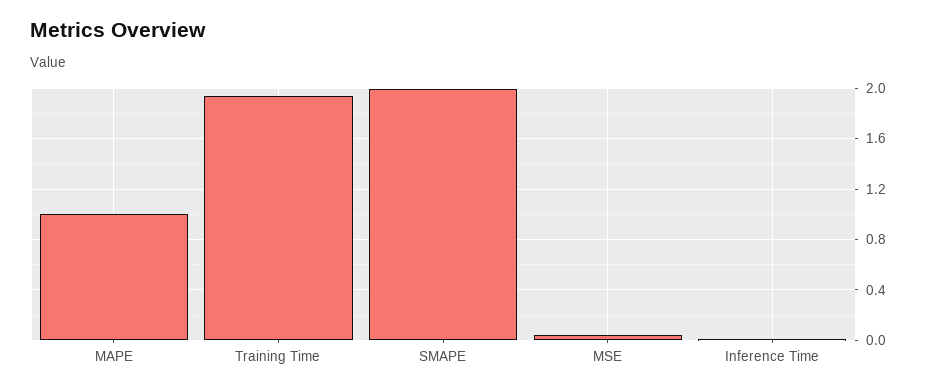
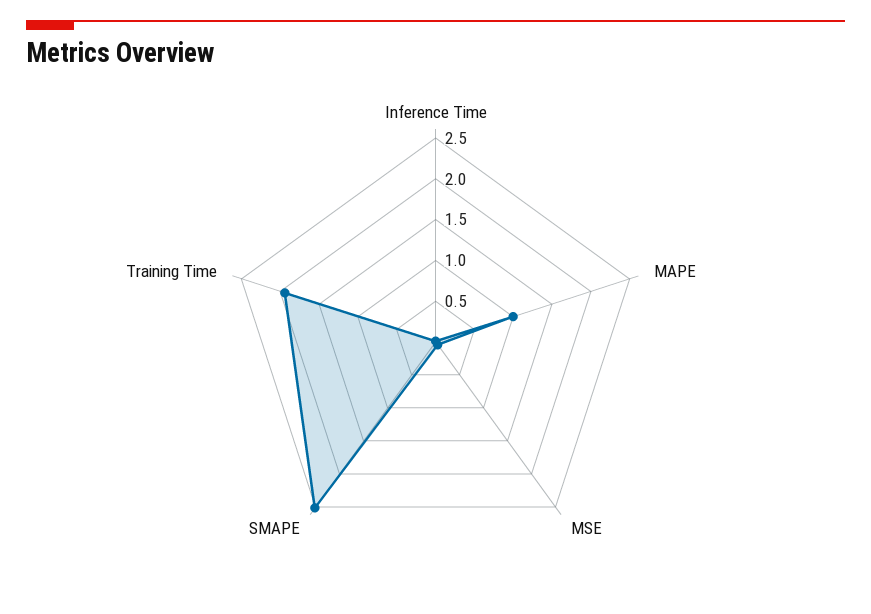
  {
    "MAPE": 1,
    "Training Time": 1.95,
-   "SMAPE": 2,
+   "SMAPE": 2.5,
    "MSE": 0.05,
    "Inference Time": 0
  }

